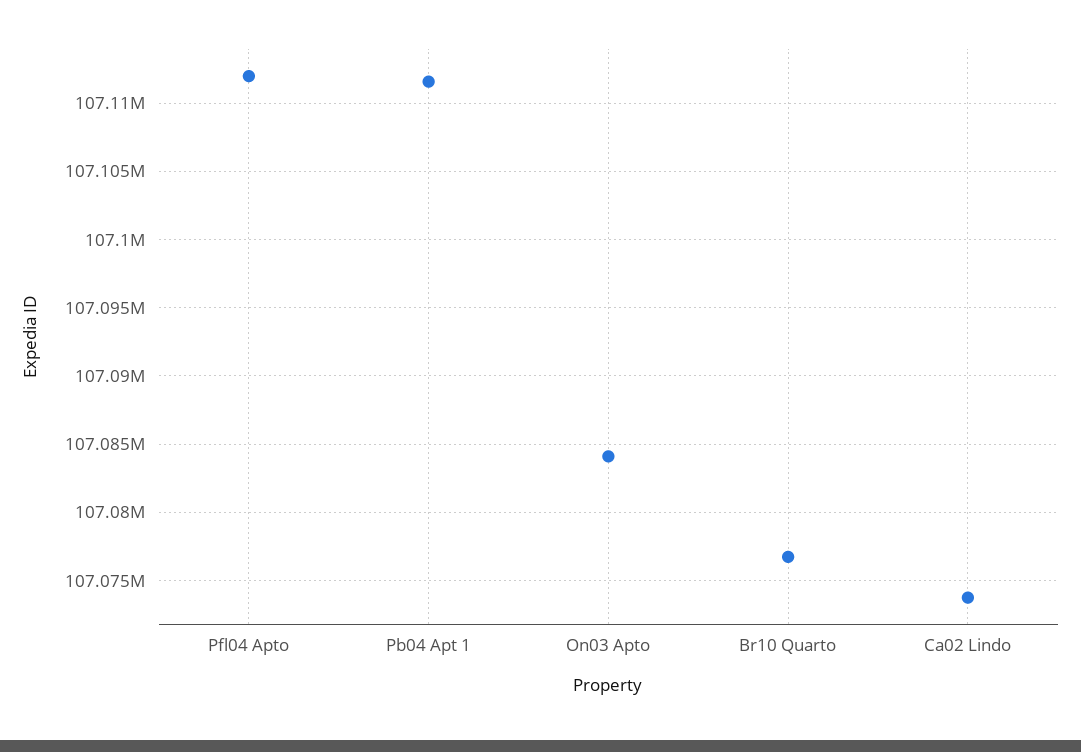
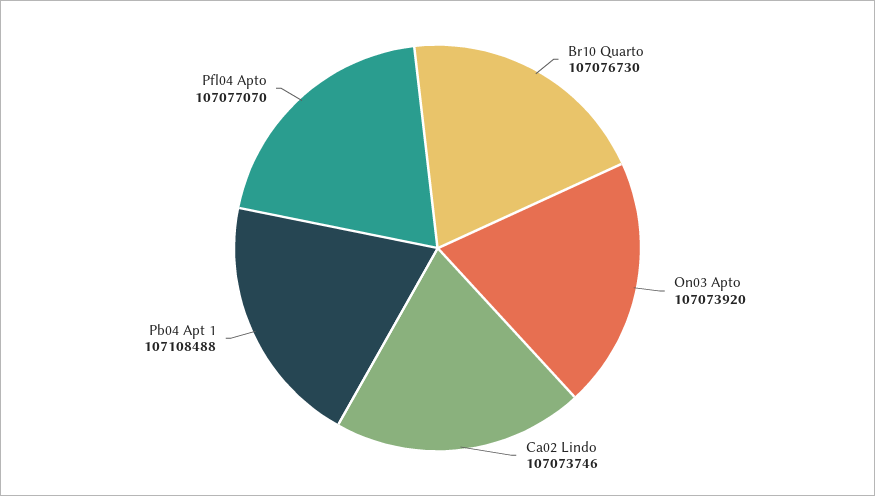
  {
-   "Pfl04 Apto": 107112000,
+   "Pfl04 Apto": 107077070,
-   "Pb04 Apt 1": 107111500,
+   "Pb04 Apt 1": 107108488,
-   "On03 Apto": 107084000,
+   "On03 Apto": 107073920,
    "Br10 Quarto": 107076730,
    "Ca02 Lindo": 107073746
  }

